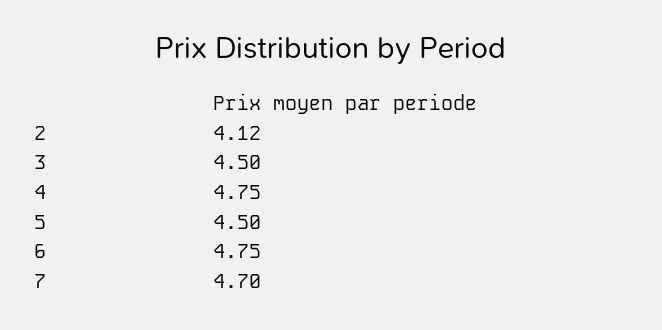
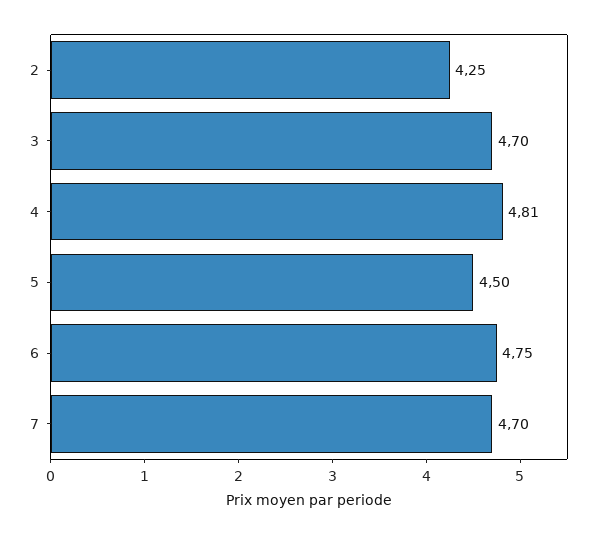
  {
-   "2": 4.12,
+   "2": 4.25,
-   "3": 4.5,
+   "3": 4.7,
-   "4": 4.75,
+   "4": 4.81,
    "5": 4.5,
    "6": 4.75,
    "7": 4.7
  }

